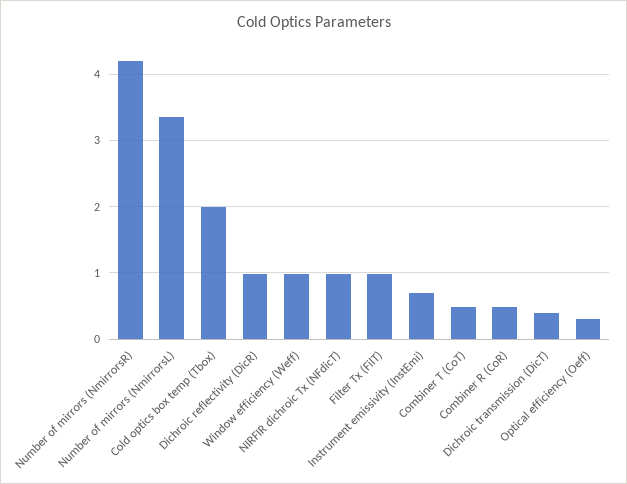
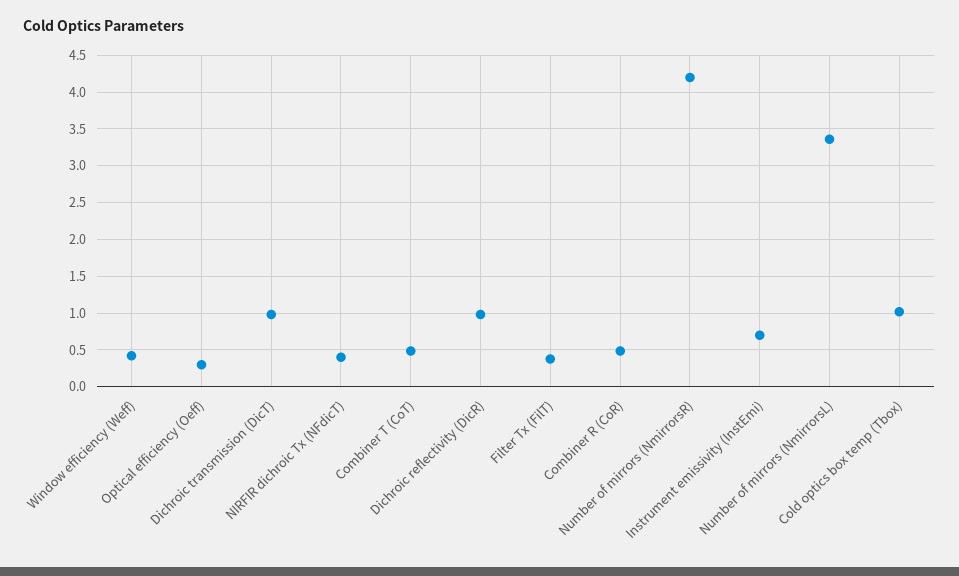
  {
    "Number of mirrors (NmirrorsR)": 4.2,
    "Number of mirrors (NmirrorsL)": 3.4,
-   "Cold optics box temp (Tbox)": 2,
+   "Cold optics box temp (Tbox)": 1,
    "Dichroic reflectivity (DicR)": 1,
-   "Window efficiency (Weff)": 1,
+   "Window efficiency (Weff)": 0.4,
-   "NIRFIR dichroic Tx (NFdicT)": 1,
+   "NIRFIR dichroic Tx (NFdicT)": 0.4,
-   "Filter Tx (FilT)": 1,
+   "Filter Tx (FilT)": 0.4,
    "Instrument emissivity (InstEmi)": 0.7,
    "Combiner T (CoT)": 0.5,
    "Combiner R (CoR)": 0.5,
-   "Dichroic transmission (DicT)": 0.4,
+   "Dichroic transmission (DicT)": 1,
    "Optical efficiency (Oeff)": 0.3
  }

